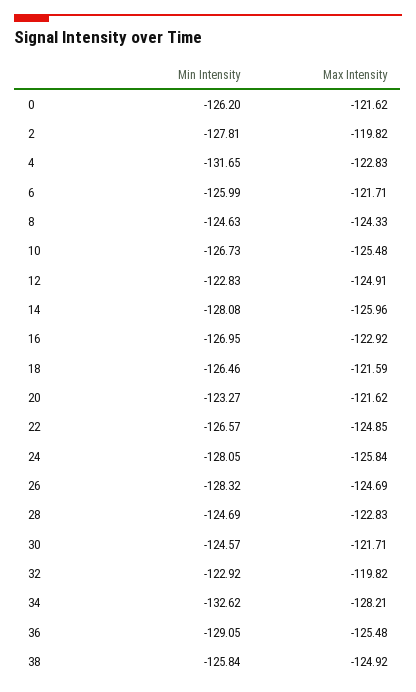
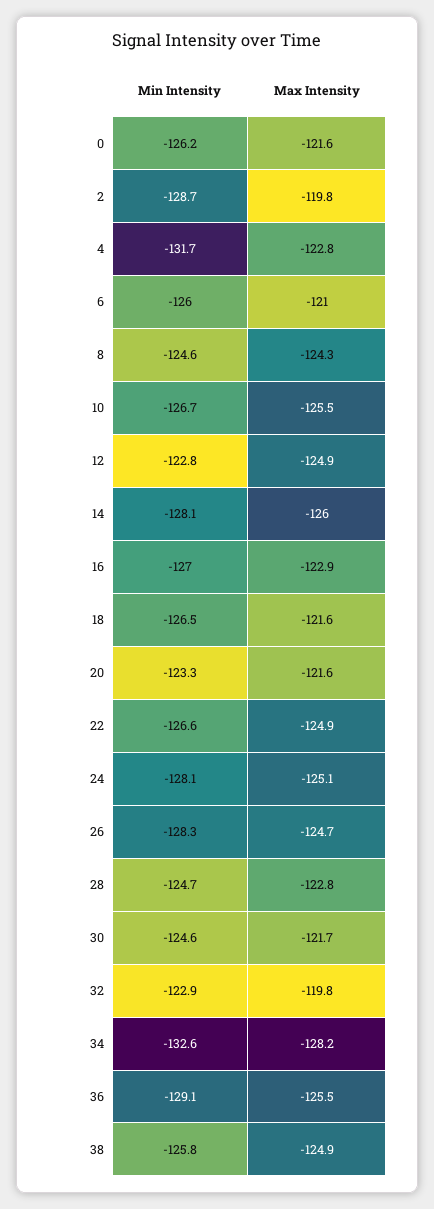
  {
    "Min Intensity": {
      "0": -126.2,
-     "2": -127.81,
+     "2": -128.7,
      "4": -131.65,
      "6": -125.99,
      "8": -124.63,
      "10": -126.73,
      "12": -122.83,
      "14": -128.08,
      "16": -126.95,
      "18": -126.46,
      "20": -123.27,
      "22": -126.57,
      "24": -128.05,
      "26": -128.32,
      "28": -124.69,
      "30": -124.57,
      "32": -122.92,
      "34": -132.62,
      "36": -129.05,
      "38": -125.84
    },
    "Max Intensity": {
      "0": -121.62,
      "2": -119.82,
      "4": -122.83,
-     "6": -121.71,
+     "6": -121,
      "8": -124.33,
      "10": -125.48,
      "12": -124.91,
      "14": -125.96,
      "16": -122.92,
      "18": -121.59,
      "20": -121.62,
      "22": -124.85,
-     "24": -125.84,
+     "24": -125.1,
      "26": -124.69,
      "28": -122.83,
      "30": -121.71,
      "32": -119.82,
      "34": -128.21,
      "36": -125.48,
      "38": -124.92
    }
  }

